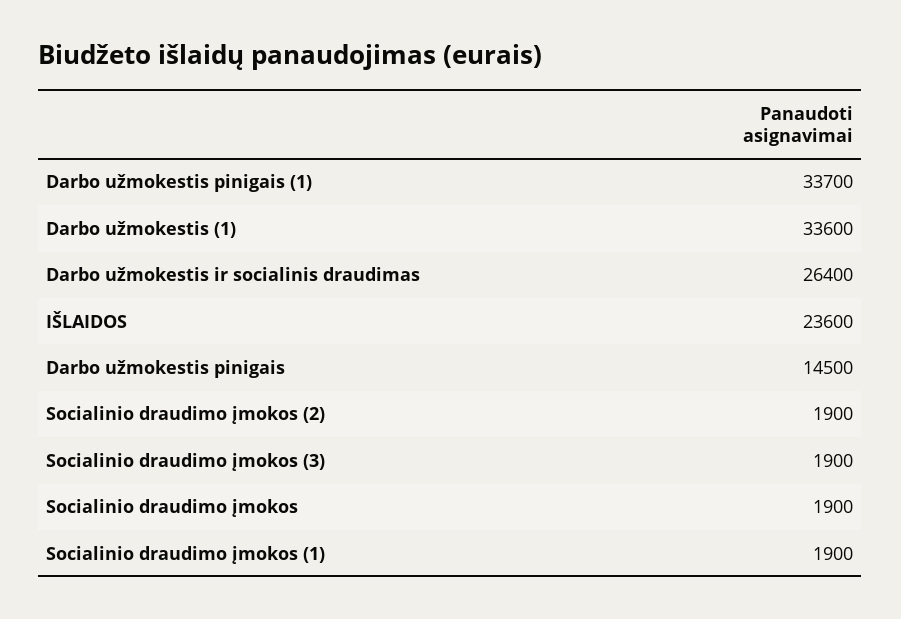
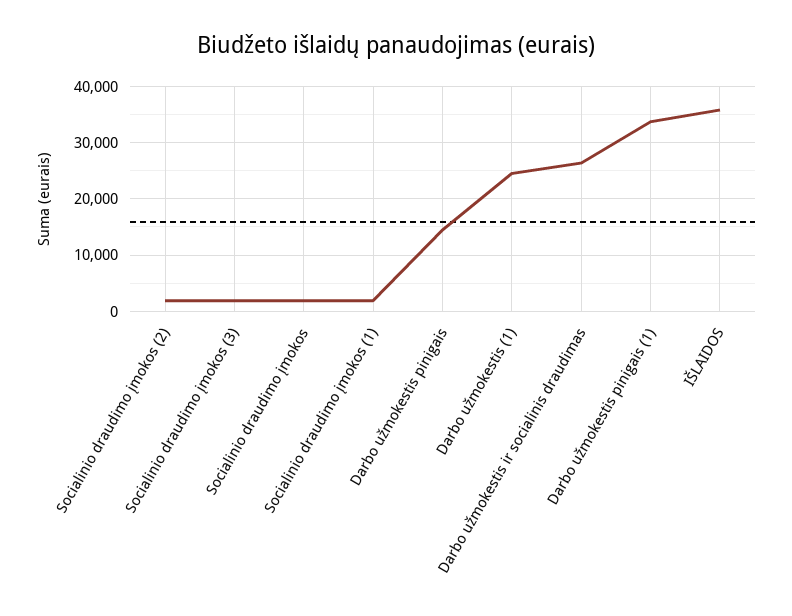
  {
    "Darbo užmokestis pinigais (1)": 33700,
-   "Darbo užmokestis (1)": 33600,
+   "Darbo užmokestis (1)": 24000,
    "Darbo užmokestis ir socialinis draudimas": 26400,
-   "IŠLAIDOS": 23600,
+   "IŠLAIDOS": 36000,
    "Darbo užmokestis pinigais": 14500,
    "Socialinio draudimo įmokos (2)": 1900,
    "Socialinio draudimo įmokos (3)": 1900,
    "Socialinio draudimo įmokos": 1900,
    "Socialinio draudimo įmokos (1)": 1900
  }

